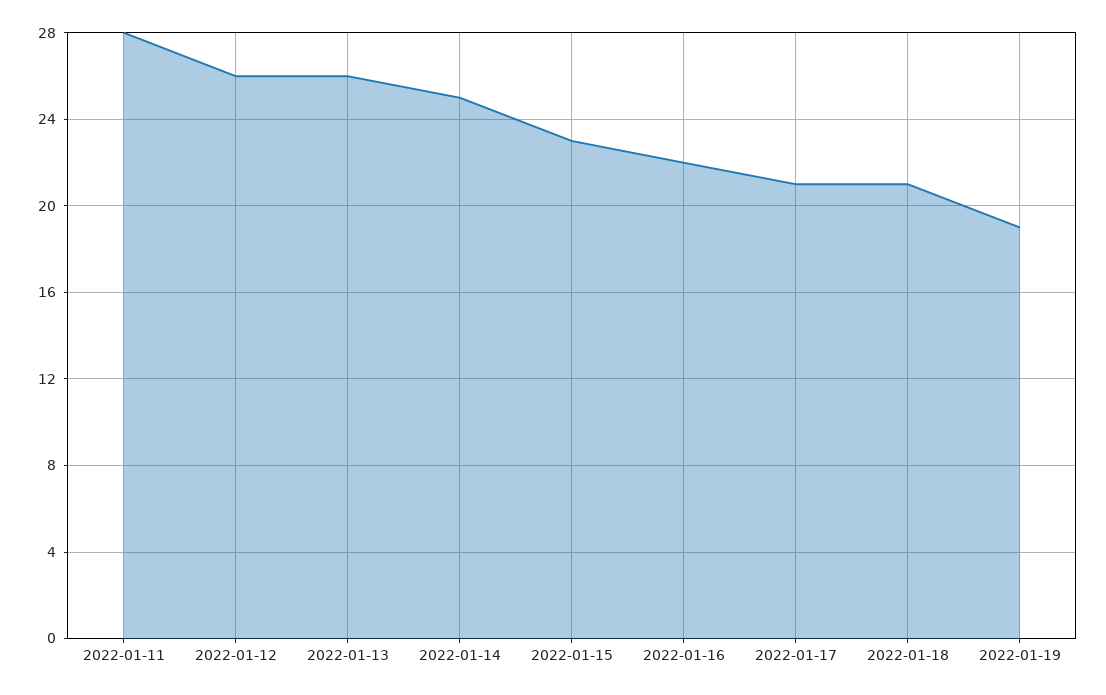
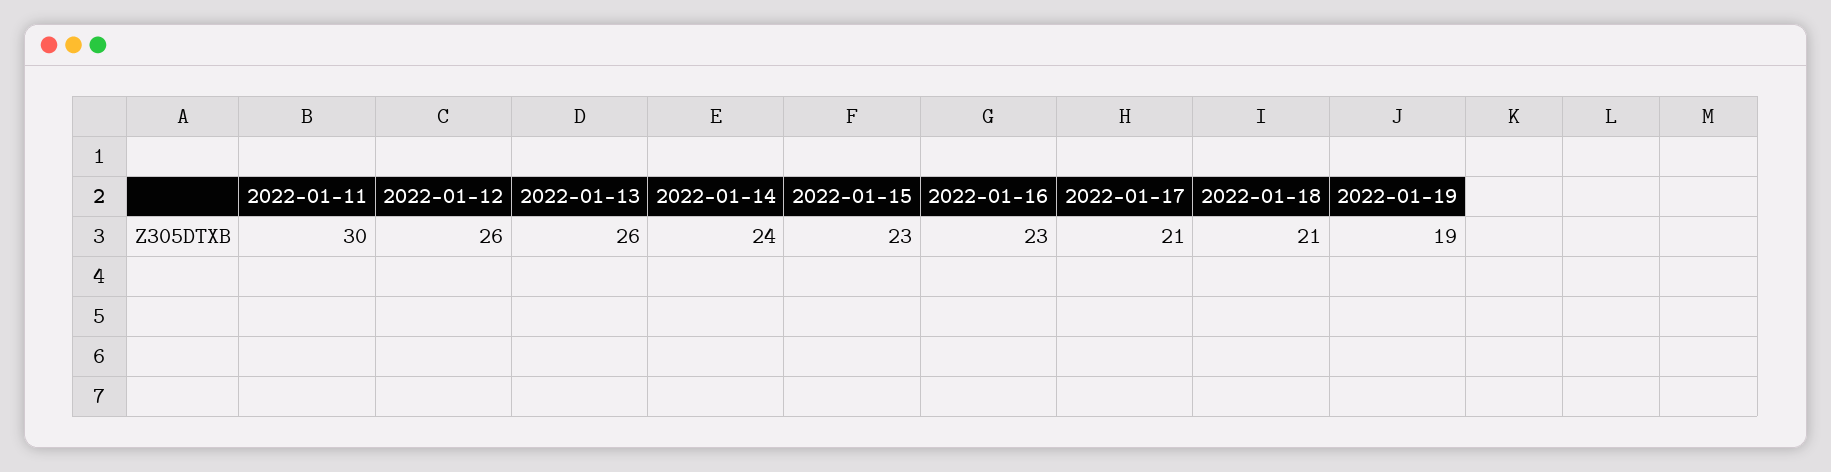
  {
-   "2022-01-11": 28,
+   "2022-01-11": 30,
    "2022-01-12": 26,
    "2022-01-13": 26,
-   "2022-01-14": 25,
+   "2022-01-14": 24,
    "2022-01-15": 23,
-   "2022-01-16": 22,
+   "2022-01-16": 23,
    "2022-01-17": 21,
    "2022-01-18": 21,
    "2022-01-19": 19
  }

